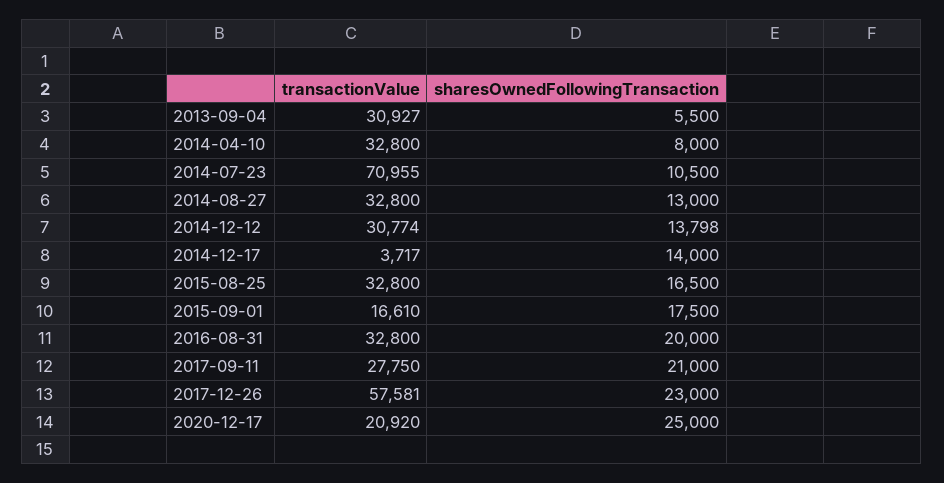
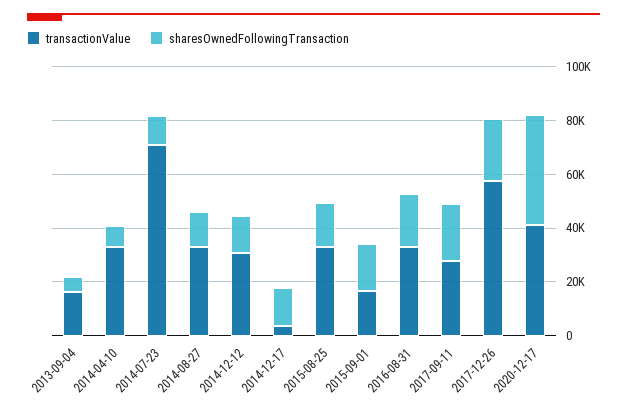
  {
    "transactionValue": {
-     "2013-09-04": 30927,
+     "2013-09-04": 15000,
      "2014-04-10": 32800,
      "2014-07-23": 70955,
      "2014-08-27": 32800,
      "2014-12-12": 30774,
      "2014-12-17": 3717,
      "2015-08-25": 32800,
      "2015-09-01": 16610,
      "2016-08-31": 32800,
      "2017-09-11": 27750,
      "2017-12-26": 57581,
-     "2020-12-17": 20920
+     "2020-12-17": 40000
    },
    "sharesOwnedFollowingTransaction": {
      "2013-09-04": 5500,
      "2014-04-10": 8000,
      "2014-07-23": 10500,
      "2014-08-27": 13000,
      "2014-12-12": 13798,
      "2014-12-17": 14000,
      "2015-08-25": 16500,
      "2015-09-01": 17500,
      "2016-08-31": 20000,
      "2017-09-11": 21000,
      "2017-12-26": 23000,
-     "2020-12-17": 25000
+     "2020-12-17": 40000
    }
  }

